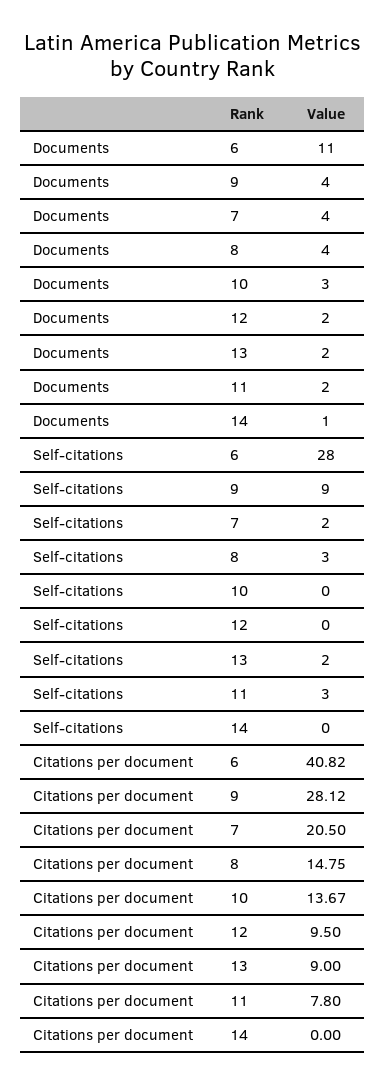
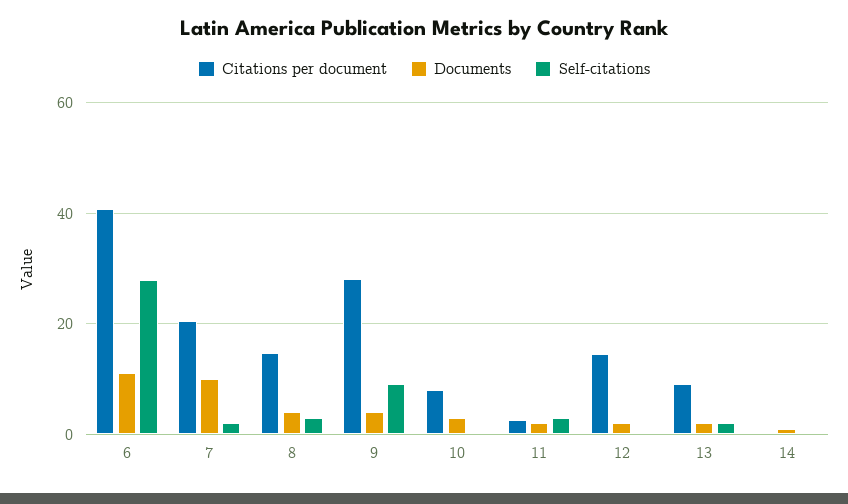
  {
    "Documents": {
      "6": 11,
      "9": 4,
-     "7": 4,
+     "7": 10,
      "8": 4,
      "10": 3,
      "12": 2,
      "13": 2,
      "11": 2,
      "14": 1
    },
    "Self-citations": {
      "6": 28,
      "9": 9,
      "7": 2,
      "8": 3,
      "10": 0,
      "12": 0,
      "13": 2,
      "11": 3,
      "14": 0
    },
    "Citations per document": {
      "6": 40.82,
      "9": 28.12,
      "7": 20.5,
      "8": 14.75,
-     "10": 13.67,
+     "10": 8,
-     "12": 9.5,
+     "12": 14,
      "13": 9,
-     "11": 7.8,
+     "11": 2,
      "14": 0
    }
  }

